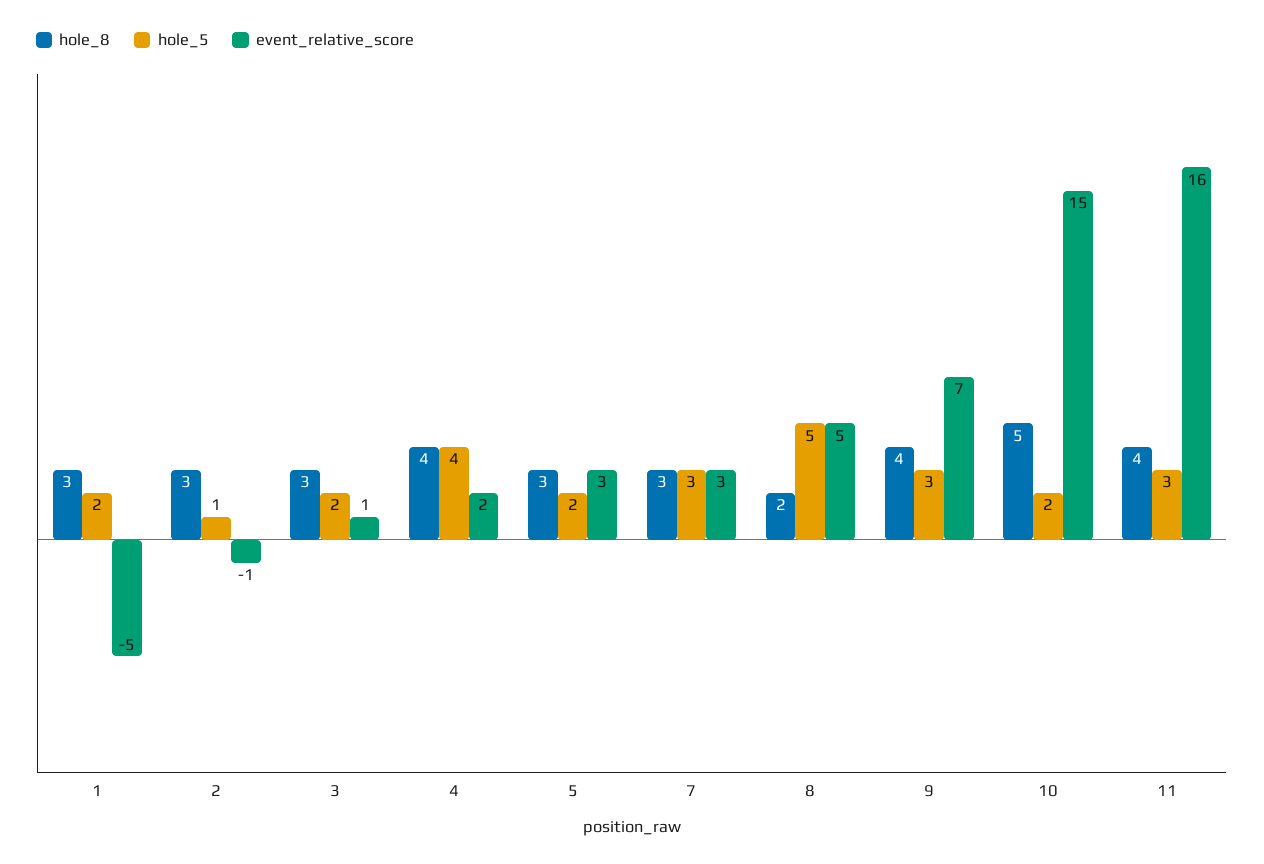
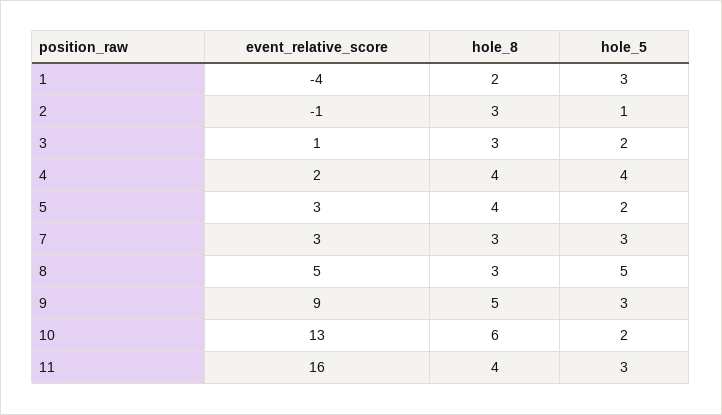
  {
    "hole_8": {
-     "1": 3,
+     "1": 2,
      "2": 3,
      "3": 3,
      "4": 4,
-     "5": 3,
+     "5": 4,
      "7": 3,
-     "8": 2,
+     "8": 3,
-     "9": 4,
+     "9": 5,
-     "10": 5,
+     "10": 6,
      "11": 4
    },
    "hole_5": {
-     "1": 2,
+     "1": 3,
      "2": 1,
      "3": 2,
      "4": 4,
      "5": 2,
      "7": 3,
      "8": 5,
      "9": 3,
      "10": 2,
      "11": 3
    },
    "event_relative_score": {
-     "1": -5,
+     "1": -4,
      "2": -1,
      "3": 1,
      "4": 2,
      "5": 3,
      "7": 3,
      "8": 5,
-     "9": 7,
+     "9": 9,
-     "10": 15,
+     "10": 13,
      "11": 16
    }
  }

